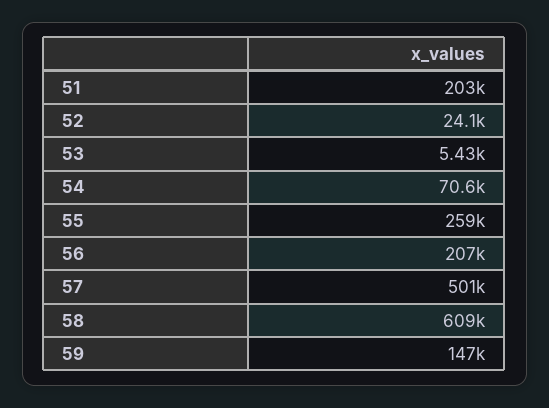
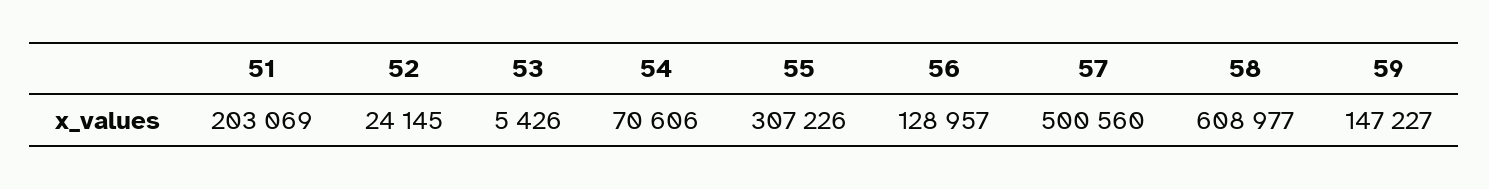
  {
    "51": 203069,
    "52": 24145,
    "53": 5426,
    "54": 70606,
-   "55": 259000,
+   "55": 307226,
-   "56": 207000,
+   "56": 128957,
    "57": 500560,
    "58": 608977,
    "59": 147227
  }

